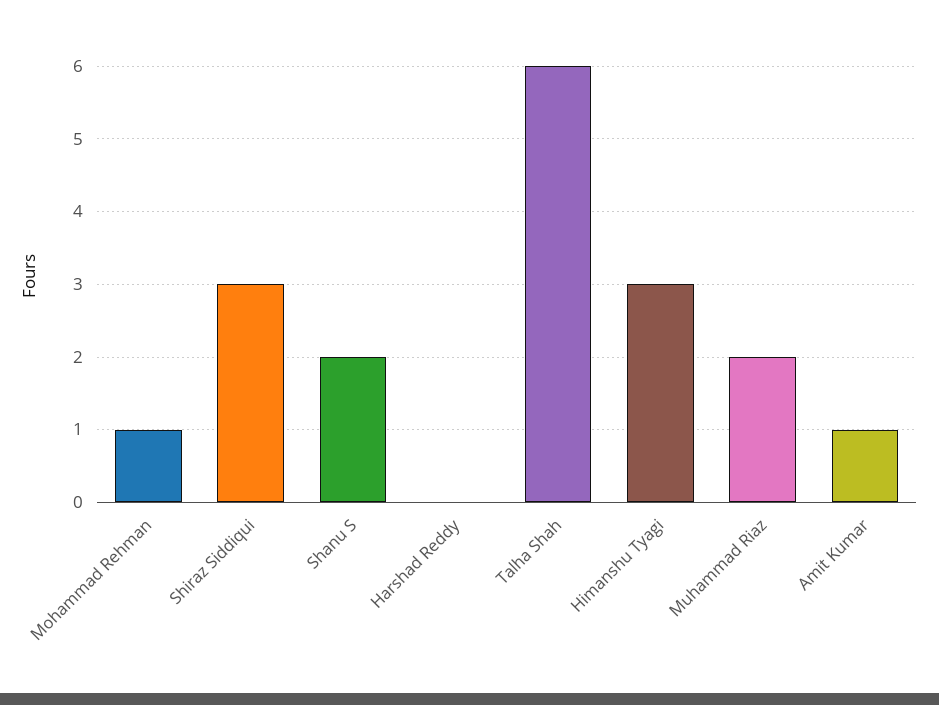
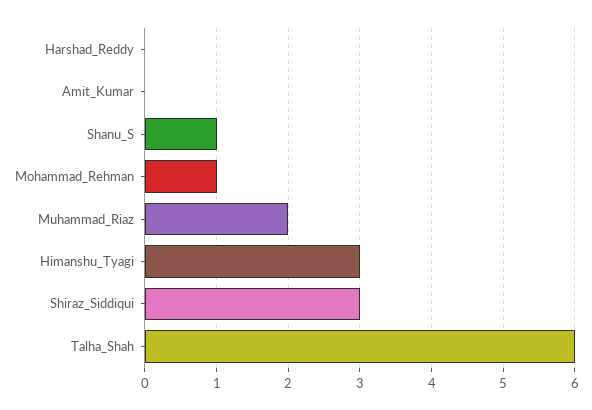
  {
    "Mohammad Rehman": 1,
    "Shiraz Siddiqui": 3,
-   "Shanu S": 2,
+   "Shanu S": 1,
    "Harshad Reddy": 0,
    "Talha Shah": 6,
    "Himanshu Tyagi": 3,
    "Muhammad Riaz": 2,
-   "Amit Kumar": 1
+   "Amit Kumar": 0
  }

